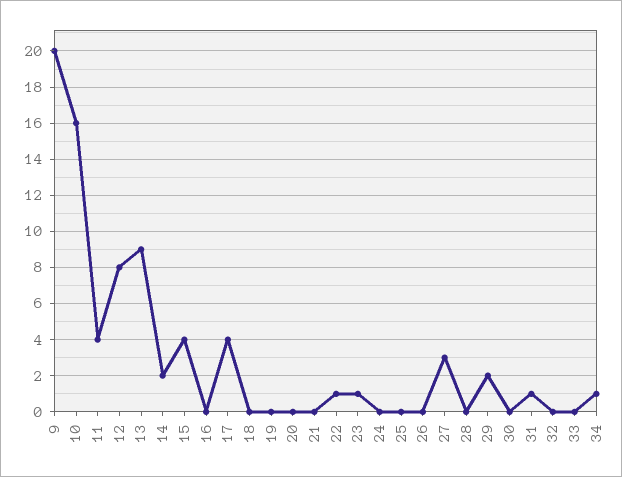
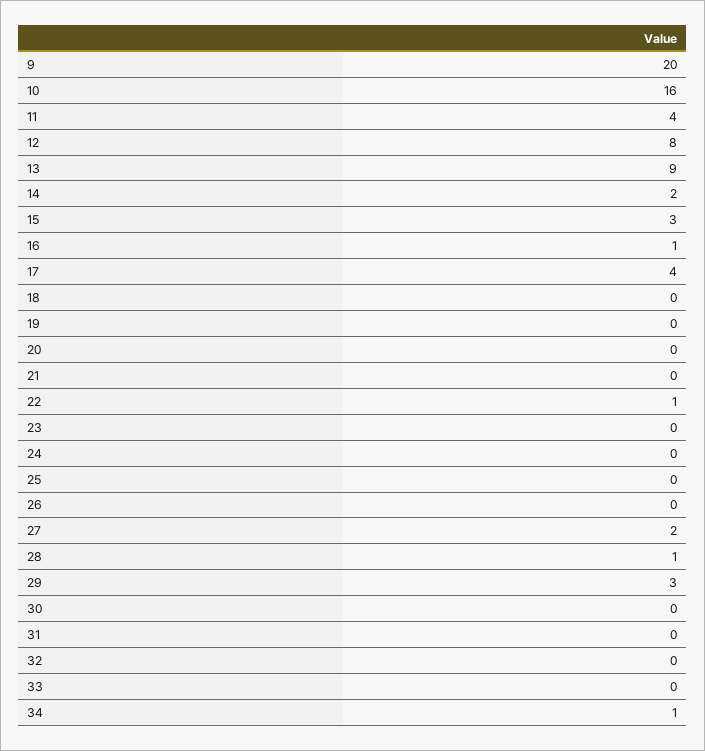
  {
    "9": 20,
    "10": 16,
    "11": 4,
    "12": 8,
    "13": 9,
    "14": 2,
-   "15": 4,
+   "15": 3,
-   "16": 0,
+   "16": 1,
    "17": 4,
    "18": 0,
    "19": 0,
    "20": 0,
    "21": 0,
    "22": 1,
-   "23": 1,
+   "23": 0,
    "24": 0,
    "25": 0,
    "26": 0,
-   "27": 3,
+   "27": 2,
-   "28": 0,
+   "28": 1,
-   "29": 2,
+   "29": 3,
    "30": 0,
-   "31": 1,
+   "31": 0,
    "32": 0,
    "33": 0,
    "34": 1
  }

